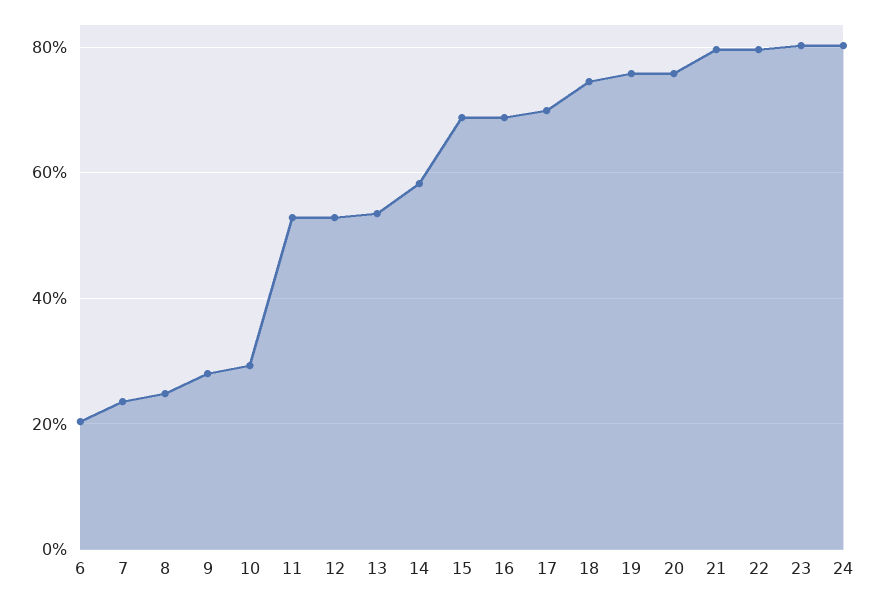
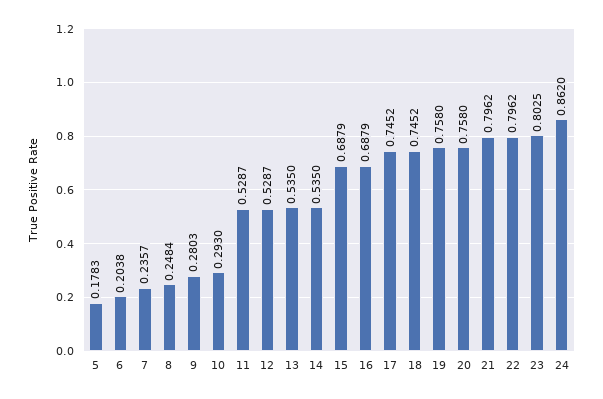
  {
    "6": 0.2038,
    "7": 0.2357,
    "8": 0.2484,
    "9": 0.2803,
    "10": 0.293,
    "11": 0.5287,
    "12": 0.5287,
    "13": 0.535,
-   "14": 0.58,
+   "14": 0.535,
    "15": 0.6879,
    "16": 0.6879,
-   "17": 0.7,
+   "17": 0.7452,
    "18": 0.7452,
    "19": 0.758,
    "20": 0.758,
    "21": 0.7962,
    "22": 0.7962,
    "23": 0.8025,
-   "24": 0.8
+   "24": 0.862,
+   "5": 0.1783
  }

